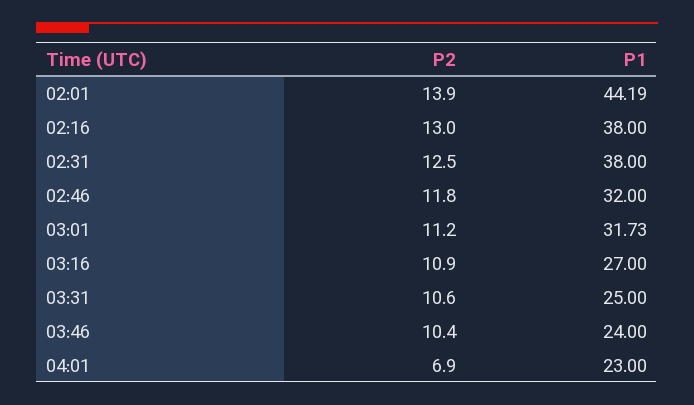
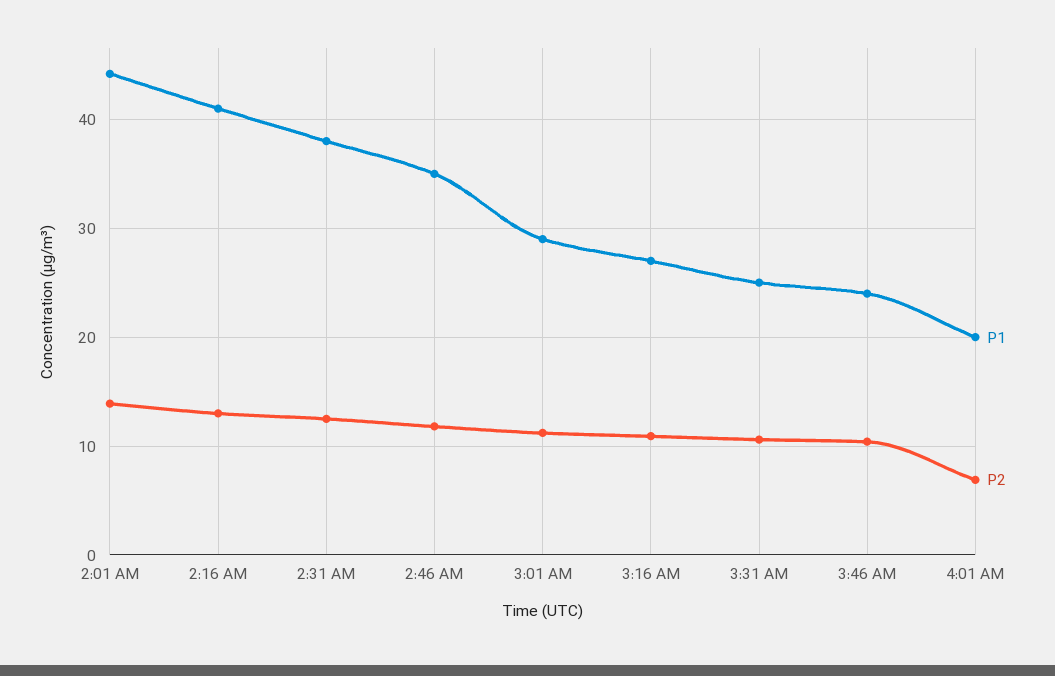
  {
    "P2": {
      "02:01": 13.9,
      "02:16": 13,
      "02:31": 12.5,
      "02:46": 11.8,
      "03:01": 11.2,
      "03:16": 10.9,
      "03:31": 10.6,
      "03:46": 10.4,
      "04:01": 6.9
    },
    "P1": {
      "02:01": 44.19,
-     "02:16": 38,
+     "02:16": 41,
      "02:31": 38,
-     "02:46": 32,
+     "02:46": 35,
-     "03:01": 31.73,
+     "03:01": 29,
      "03:16": 27,
      "03:31": 25,
      "03:46": 24,
-     "04:01": 23
+     "04:01": 20
    }
  }

